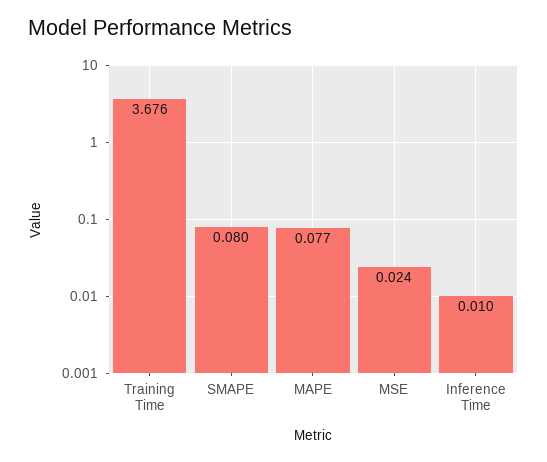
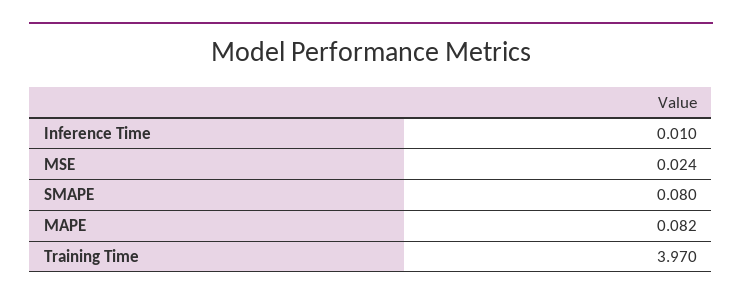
  {
-   "Training Time": 3.676,
+   "Training Time": 3.97,
    "SMAPE": 0.08,
-   "MAPE": 0.077,
+   "MAPE": 0.082,
    "MSE": 0.024,
    "Inference Time": 0.01
  }

